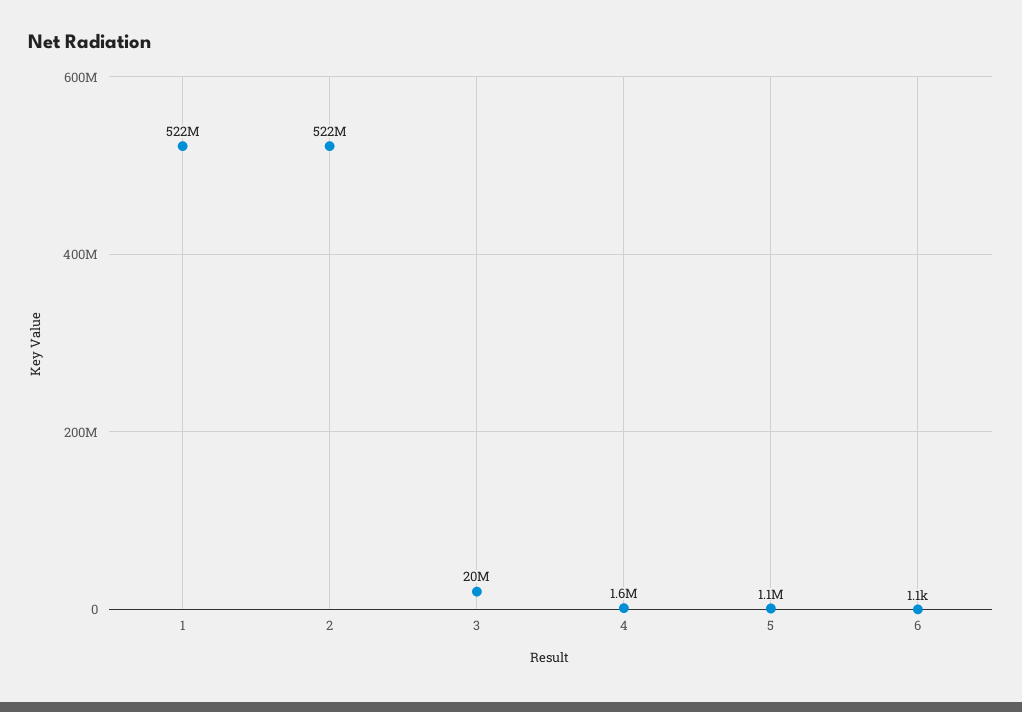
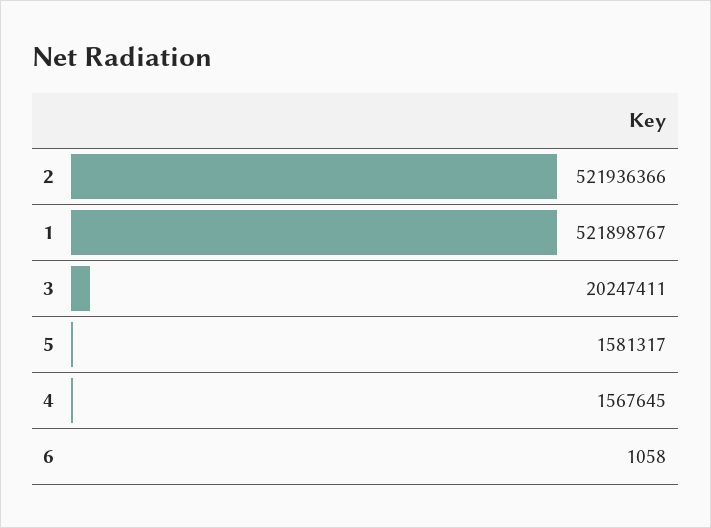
  {
    "1": 521898767,
    "2": 521936366,
    "3": 20247411,
    "4": 1567645,
-   "5": 1100000,
+   "5": 1581317,
    "6": 1058
  }

